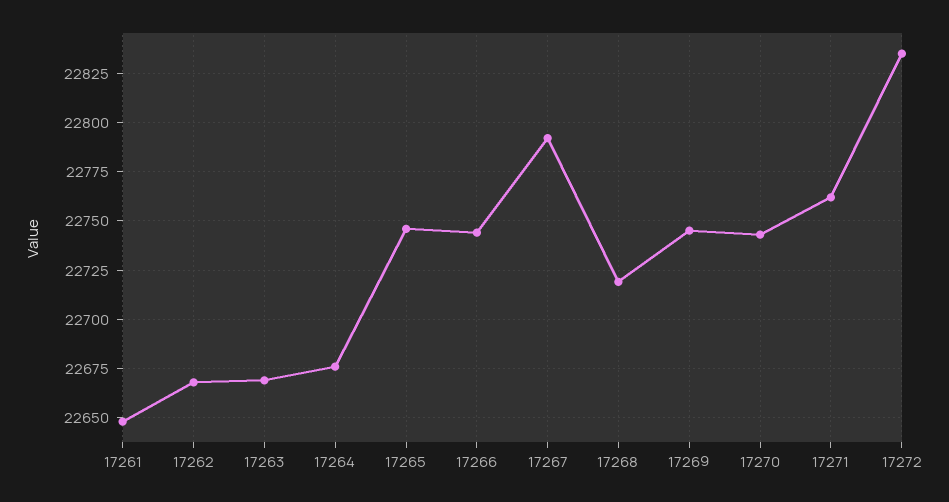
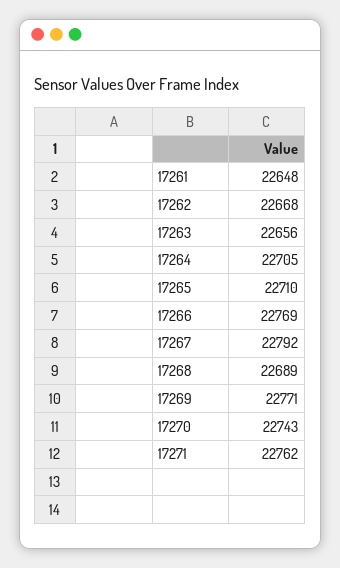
  {
    "17261": 22648,
    "17262": 22668,
-   "17263": 22670,
+   "17263": 22656,
-   "17264": 22675,
+   "17264": 22705,
-   "17265": 22745,
+   "17265": 22710,
-   "17266": 22745,
+   "17266": 22769,
    "17267": 22792,
-   "17268": 22720,
+   "17268": 22689,
-   "17269": 22745,
+   "17269": 22771,
    "17270": 22743,
-   "17271": 22762,
+   "17271": 22762
-   "17272": 22835
  }

